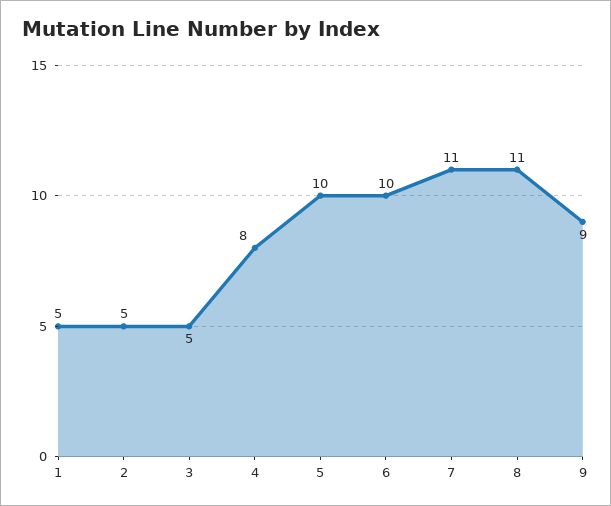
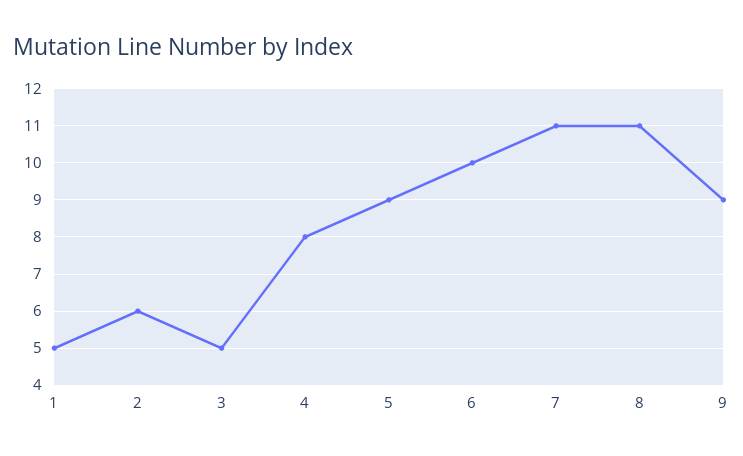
  {
    "1": 5,
-   "2": 5,
+   "2": 6,
    "3": 5,
    "4": 8,
-   "5": 10,
+   "5": 9,
    "6": 10,
    "7": 11,
    "8": 11,
    "9": 9
  }

